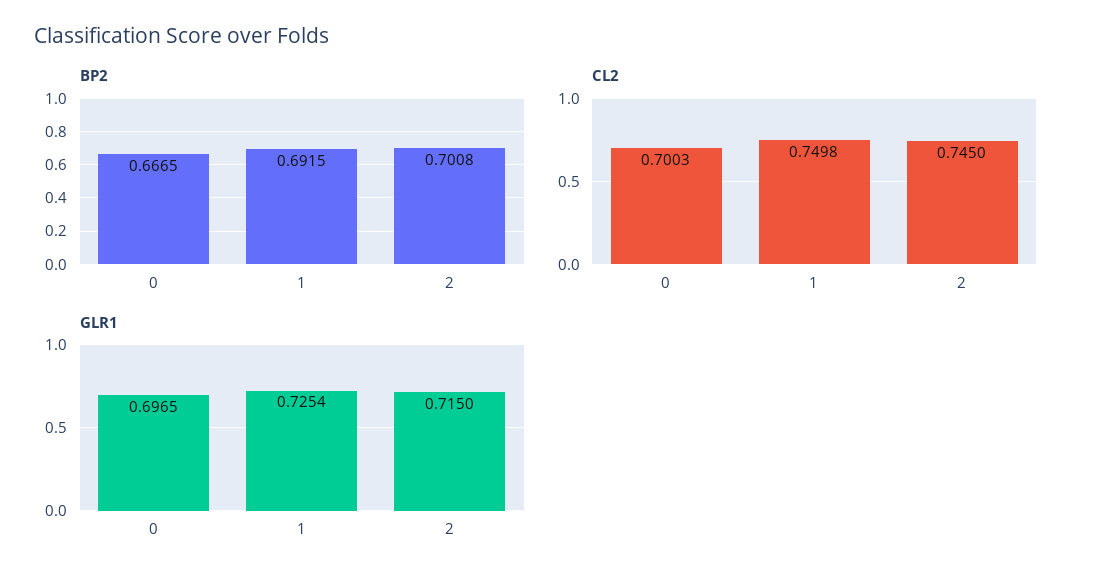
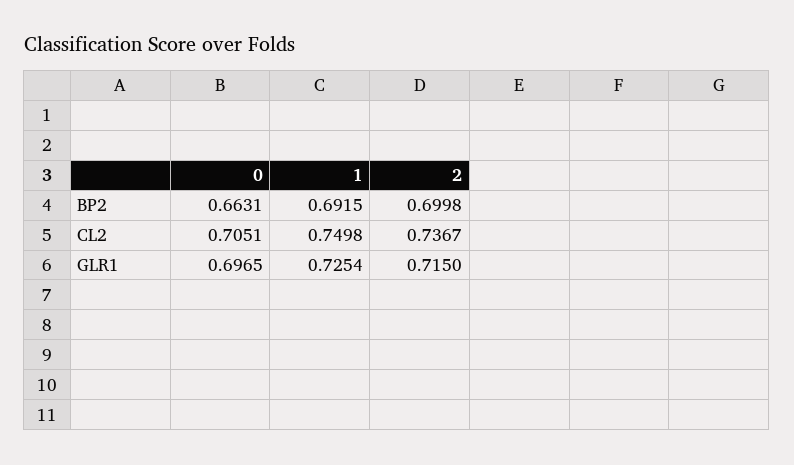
  {
    "BP2": {
-     "0": 0.6665,
+     "0": 0.6631,
      "1": 0.6915,
-     "2": 0.7008
+     "2": 0.6998
    },
    "CL2": {
-     "0": 0.7003,
+     "0": 0.7051,
      "1": 0.7498,
-     "2": 0.745
+     "2": 0.7367
    },
    "GLR1": {
      "0": 0.6965,
      "1": 0.7254,
      "2": 0.715
    }
  }

